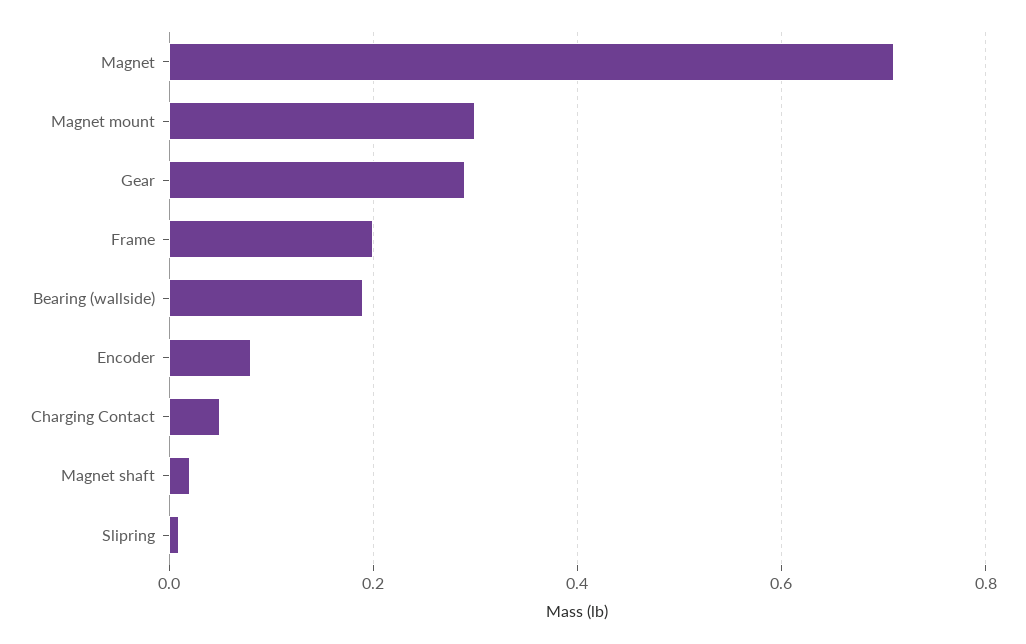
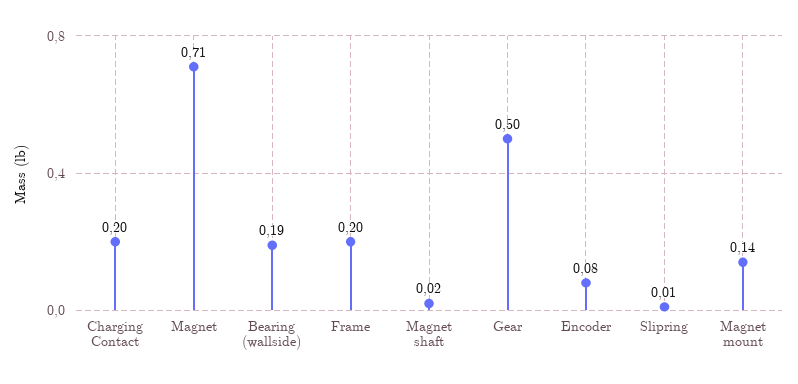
  {
    "Magnet": 0.71,
-   "Magnet mount": 0.3,
+   "Magnet mount": 0.14,
-   "Gear": 0.3,
+   "Gear": 0.5,
    "Frame": 0.2,
    "Bearing (wallside)": 0.19,
    "Encoder": 0.08,
-   "Charging Contact": 0.05,
+   "Charging Contact": 0.2,
    "Magnet shaft": 0.02,
    "Slipring": 0.01
  }

